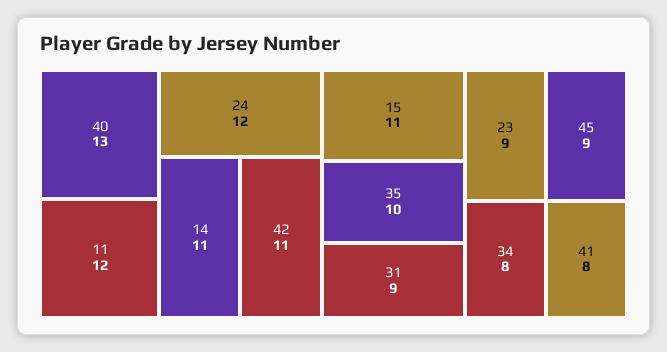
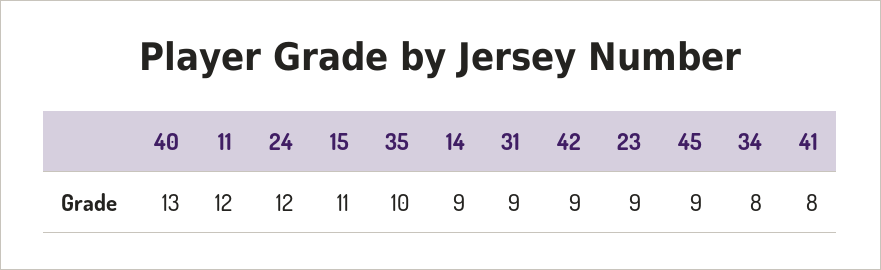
  {
    "40": 13,
    "11": 12,
    "24": 12,
-   "14": 11,
+   "14": 9,
-   "42": 11,
+   "42": 9,
    "15": 11,
    "35": 10,
    "31": 9,
    "23": 9,
    "45": 9,
    "34": 8,
    "41": 8
  }

